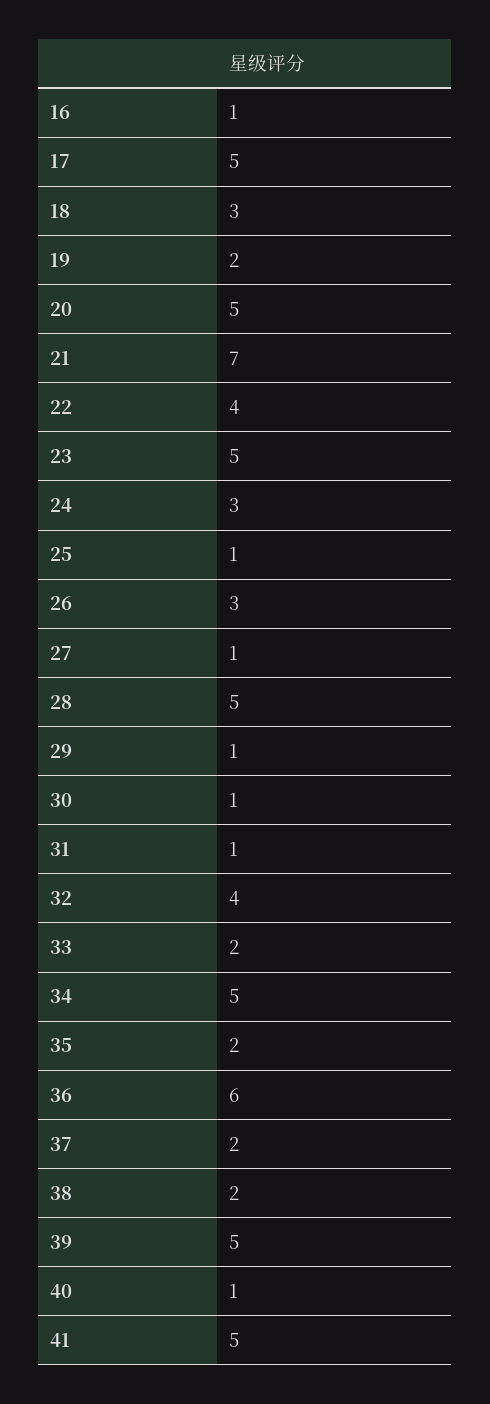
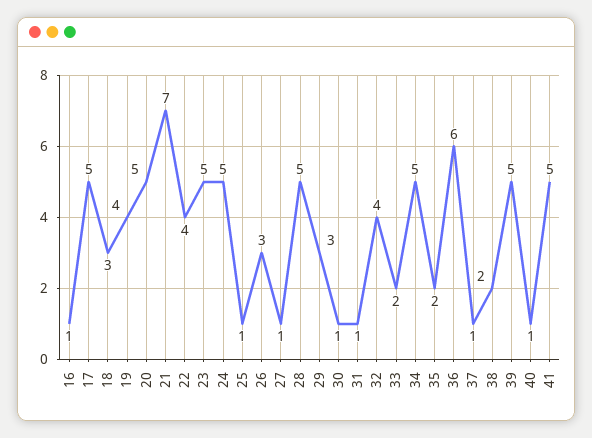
  {
    "16": 1,
    "17": 5,
    "18": 3,
-   "19": 2,
+   "19": 4,
    "20": 5,
    "21": 7,
    "22": 4,
    "23": 5,
-   "24": 3,
+   "24": 5,
    "25": 1,
    "26": 3,
    "27": 1,
    "28": 5,
-   "29": 1,
+   "29": 3,
    "30": 1,
    "31": 1,
    "32": 4,
    "33": 2,
    "34": 5,
    "35": 2,
    "36": 6,
-   "37": 2,
+   "37": 1,
    "38": 2,
    "39": 5,
    "40": 1,
    "41": 5
  }

